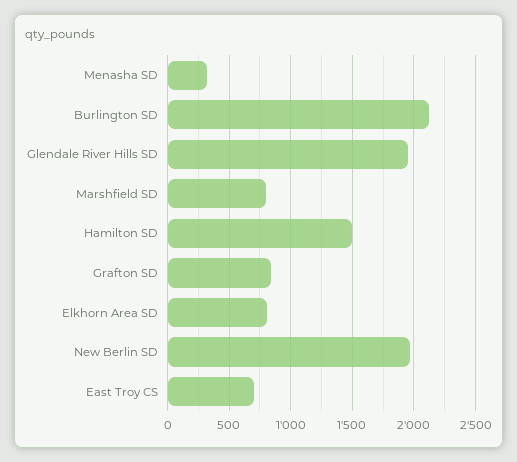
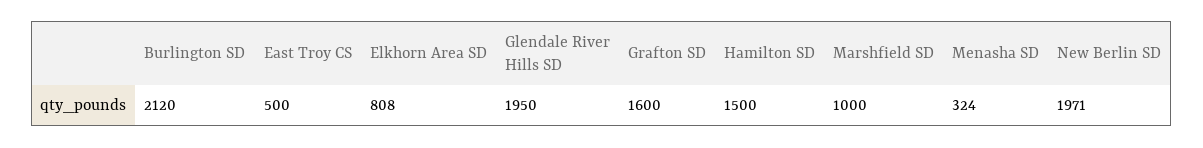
  {
    "Menasha SD": 324,
    "Burlington SD": 2120,
    "Glendale River Hills SD": 1950,
-   "Marshfield SD": 800,
+   "Marshfield SD": 1000,
    "Hamilton SD": 1500,
-   "Grafton SD": 850,
+   "Grafton SD": 1600,
    "Elkhorn Area SD": 808,
    "New Berlin SD": 1971,
-   "East Troy CS": 700
+   "East Troy CS": 500
  }

